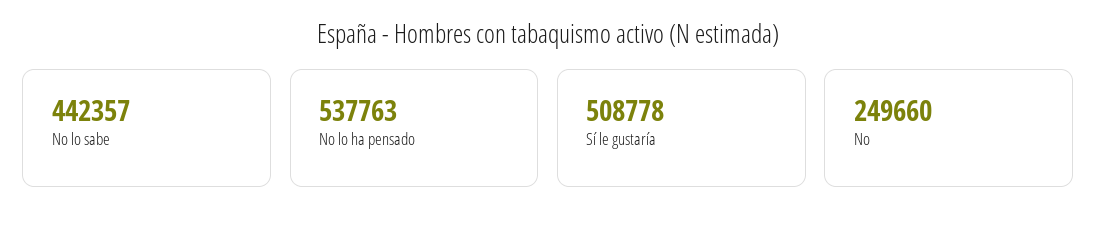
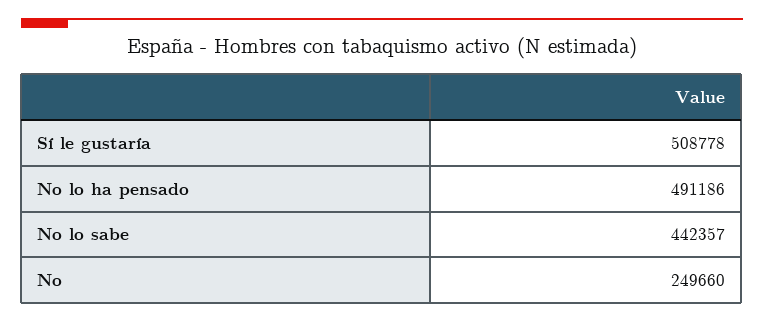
  {
    "No lo sabe": 442357,
-   "No lo ha pensado": 537763,
+   "No lo ha pensado": 491186,
    "Sí le gustaría": 508778,
    "No": 249660
  }

